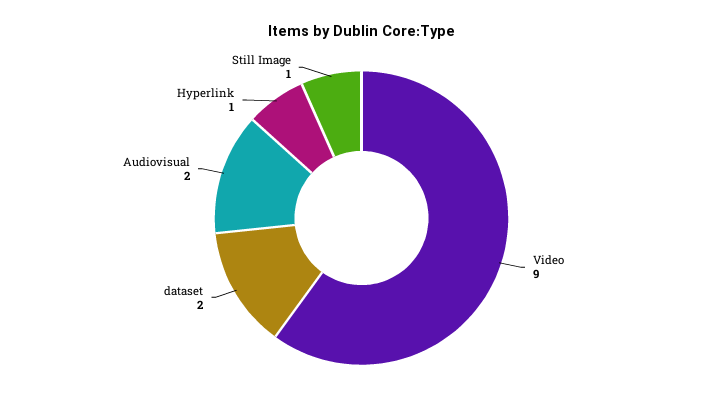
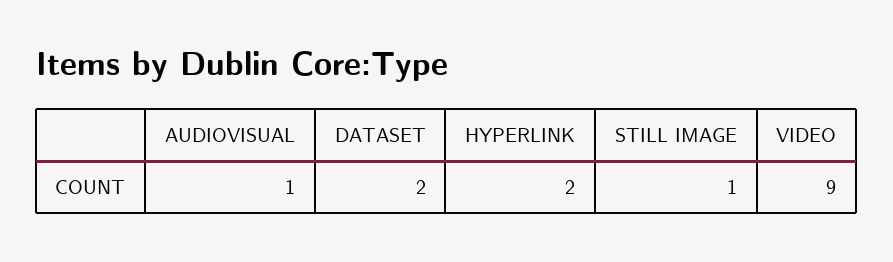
  {
    "Video": 9,
    "dataset": 2,
-   "Audiovisual": 2,
+   "Audiovisual": 1,
-   "Hyperlink": 1,
+   "Hyperlink": 2,
    "Still Image": 1
  }

